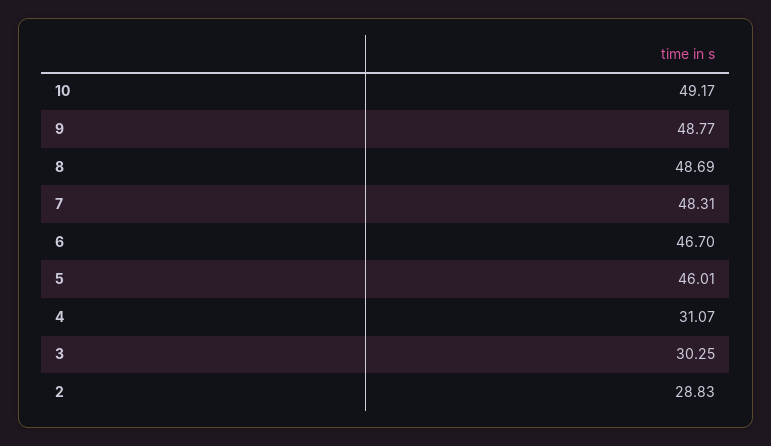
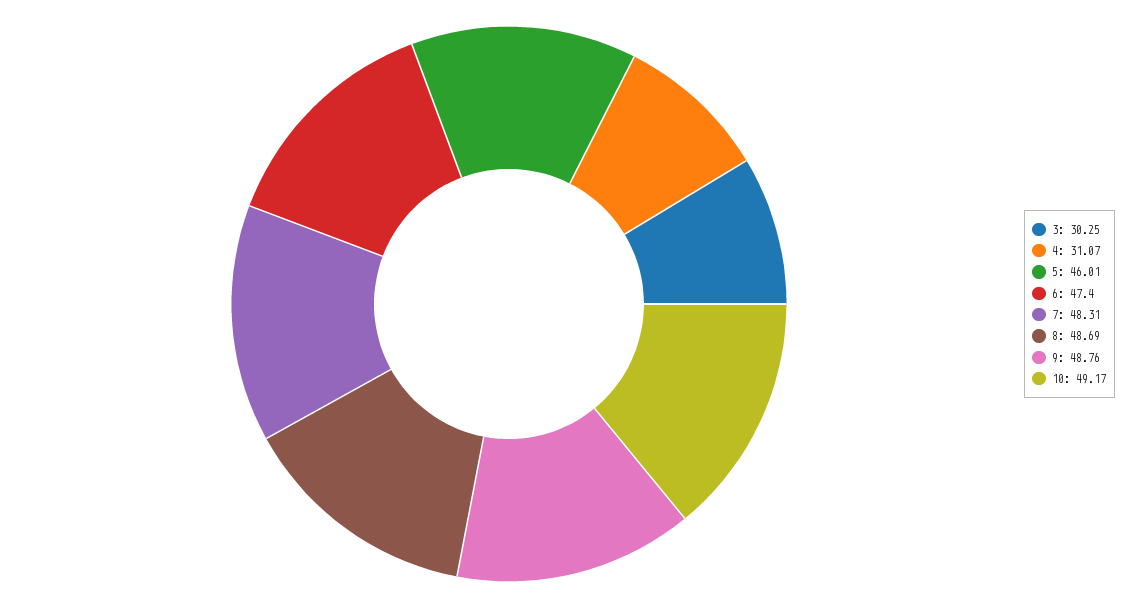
  {
    "10": 49.17,
-   "9": 48.77,
+   "9": 48.76,
    "8": 48.69,
    "7": 48.31,
-   "6": 46.7,
+   "6": 47.4,
    "5": 46.01,
    "4": 31.07,
-   "3": 30.25,
+   "3": 30.25
-   "2": 28.83
  }

